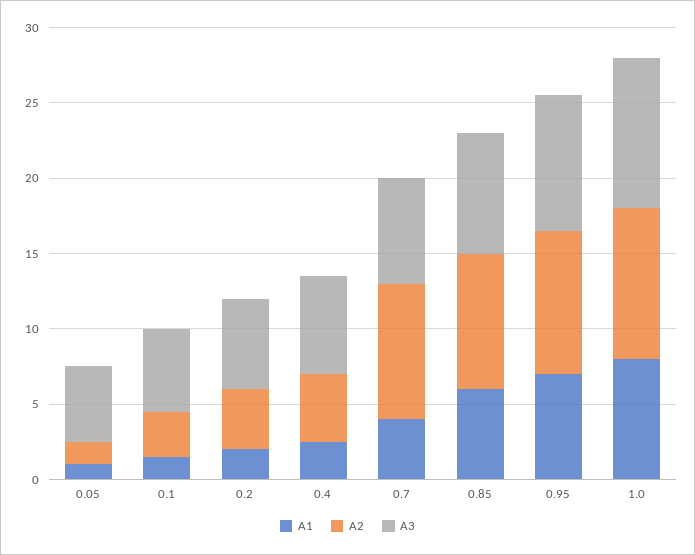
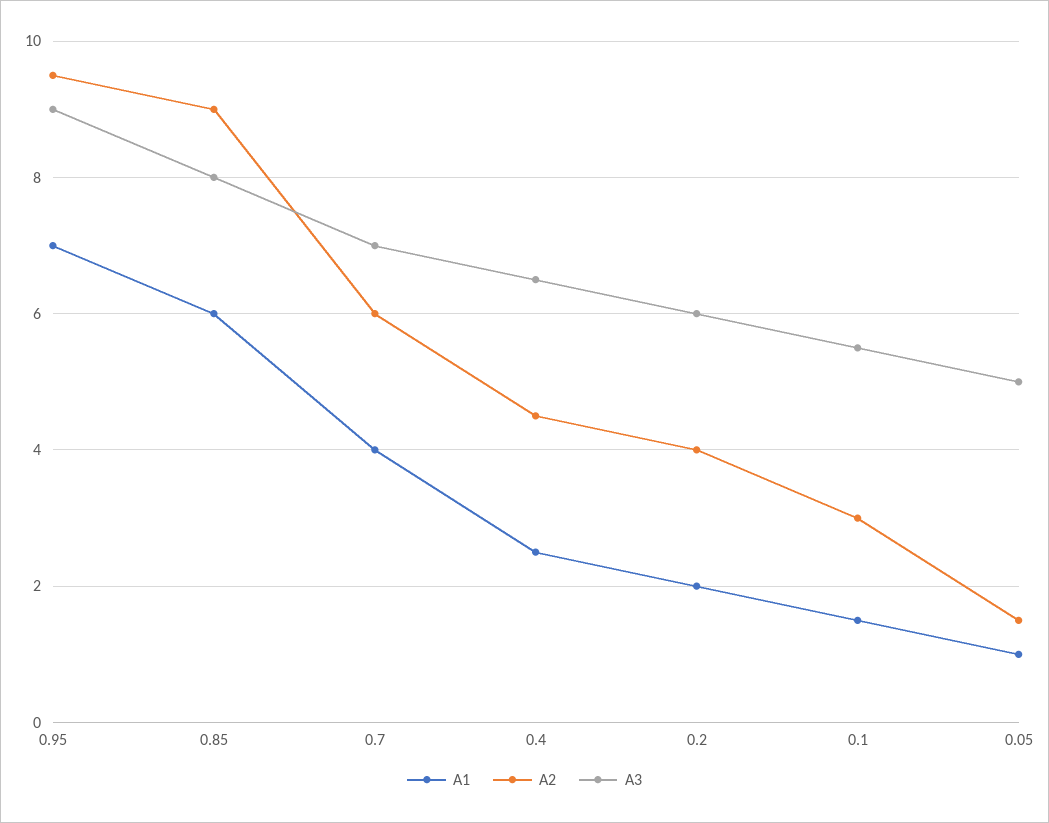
  {
    "A1": {
      "0.05": 1,
      "0.1": 1.5,
      "0.2": 2,
      "0.4": 2.5,
      "0.7": 4,
      "0.85": 6,
-     "0.95": 7,
+     "0.95": 7
-     "1.0": 8
    },
    "A2": {
      "0.05": 1.5,
      "0.1": 3,
      "0.2": 4,
      "0.4": 4.5,
-     "0.7": 9,
+     "0.7": 6,
      "0.85": 9,
-     "0.95": 9.5,
+     "0.95": 9.5
-     "1.0": 10
    },
    "A3": {
      "0.05": 5,
      "0.1": 5.5,
      "0.2": 6,
      "0.4": 6.5,
      "0.7": 7,
      "0.85": 8,
-     "0.95": 9,
+     "0.95": 9
-     "1.0": 10
    }
  }

